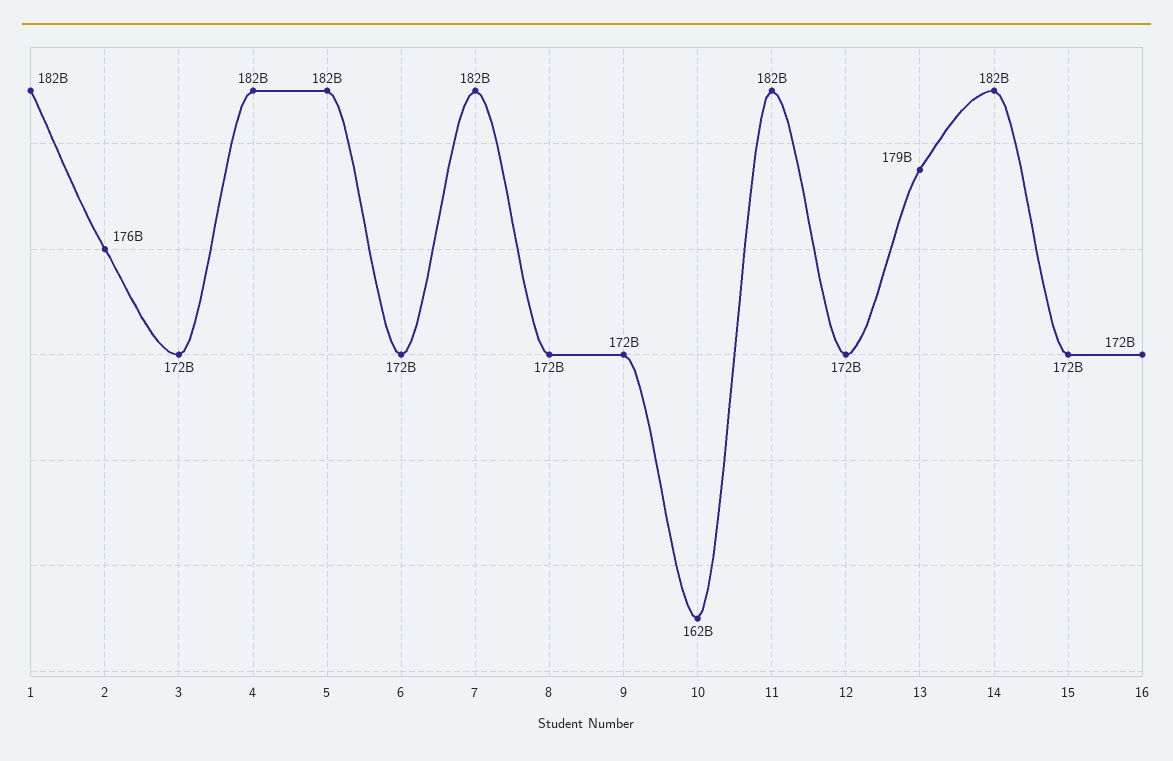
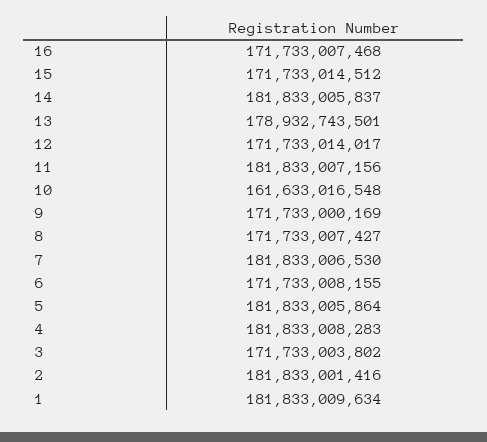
  {
    "1": 181833009634,
-   "2": 176000000000,
+   "2": 181833001416,
    "3": 171733003802,
    "4": 181833008283,
    "5": 181833005864,
    "6": 171733008155,
    "7": 181833006530,
    "8": 171733007427,
    "9": 171733000169,
    "10": 161633016548,
    "11": 181833007156,
    "12": 171733014017,
    "13": 178932743501,
    "14": 181833005837,
    "15": 171733014512,
    "16": 171733007468
  }

